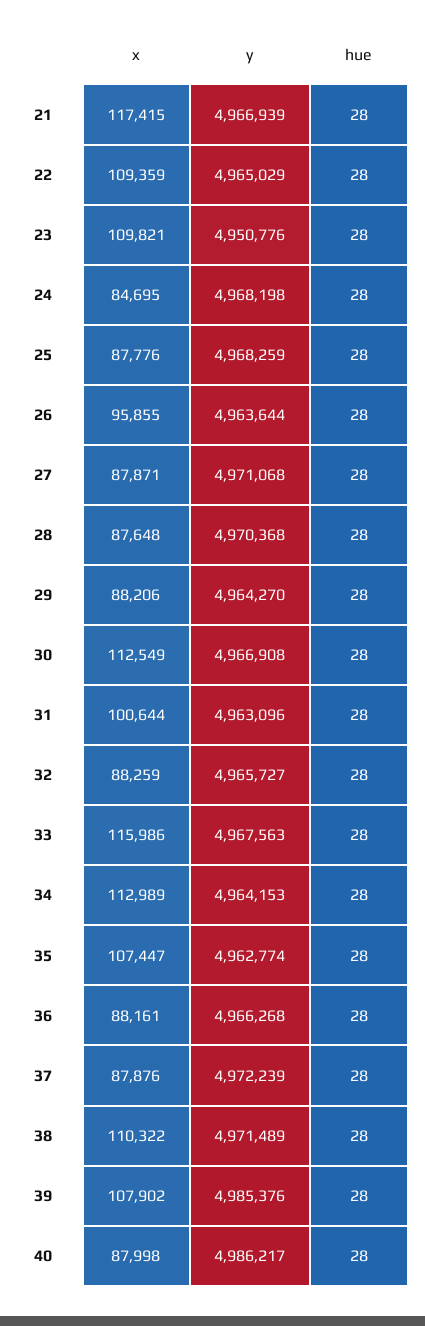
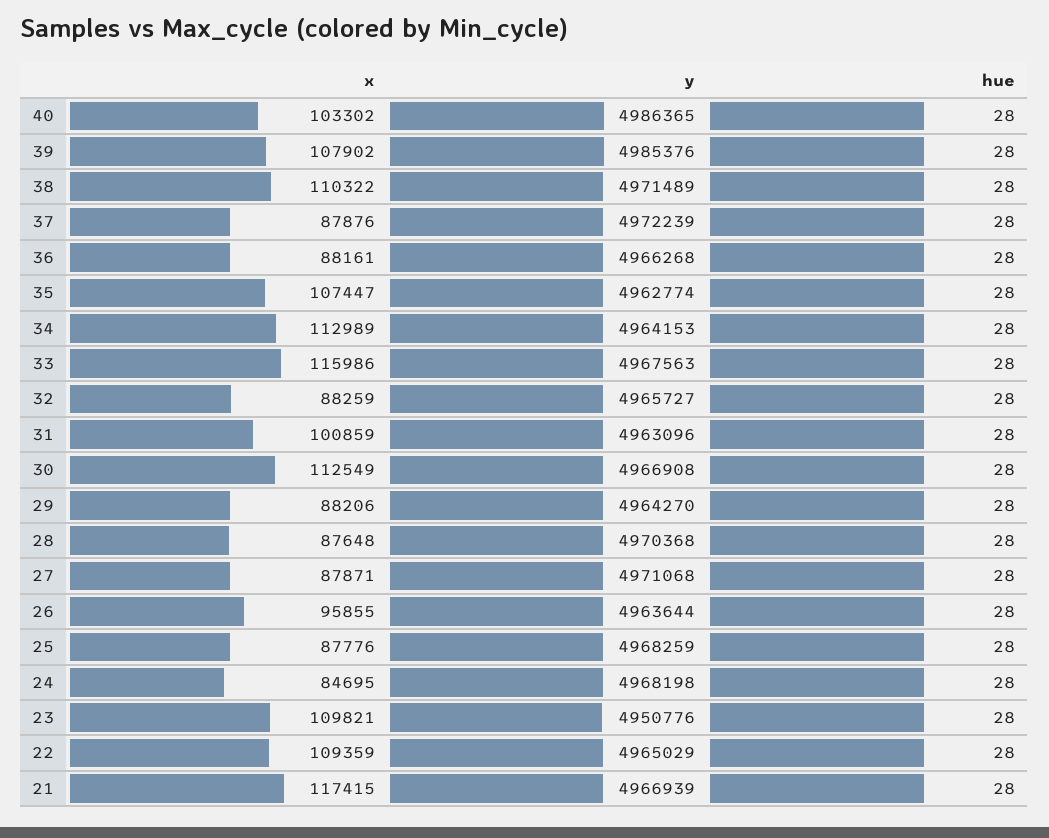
  {
    "x": {
      "21": 117415,
      "22": 109359,
      "23": 109821,
      "24": 84695,
      "25": 87776,
      "26": 95855,
      "27": 87871,
      "28": 87648,
      "29": 88206,
      "30": 112549,
-     "31": 100644,
+     "31": 100859,
      "32": 88259,
      "33": 115986,
      "34": 112989,
      "35": 107447,
      "36": 88161,
      "37": 87876,
      "38": 110322,
      "39": 107902,
-     "40": 87998
+     "40": 103302
    },
    "y": {
      "21": 4966939,
      "22": 4965029,
      "23": 4950776,
      "24": 4968198,
      "25": 4968259,
      "26": 4963644,
      "27": 4971068,
      "28": 4970368,
      "29": 4964270,
      "30": 4966908,
      "31": 4963096,
      "32": 4965727,
      "33": 4967563,
      "34": 4964153,
      "35": 4962774,
      "36": 4966268,
      "37": 4972239,
      "38": 4971489,
      "39": 4985376,
-     "40": 4986217
+     "40": 4986365
    },
    "hue": {
      "21": 28,
      "22": 28,
      "23": 28,
      "24": 28,
      "25": 28,
      "26": 28,
      "27": 28,
      "28": 28,
      "29": 28,
      "30": 28,
      "31": 28,
      "32": 28,
      "33": 28,
      "34": 28,
      "35": 28,
      "36": 28,
      "37": 28,
      "38": 28,
      "39": 28,
      "40": 28
    }
  }

